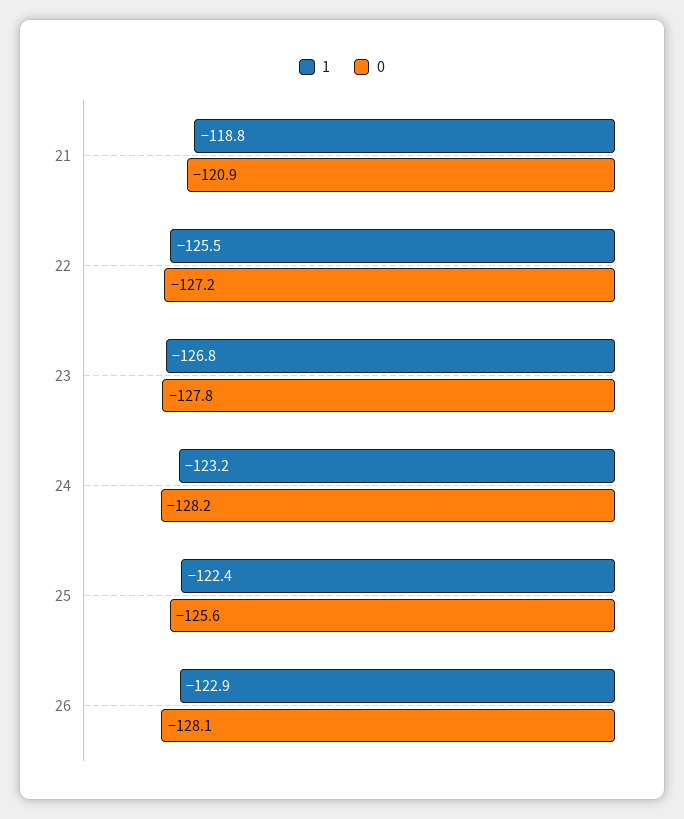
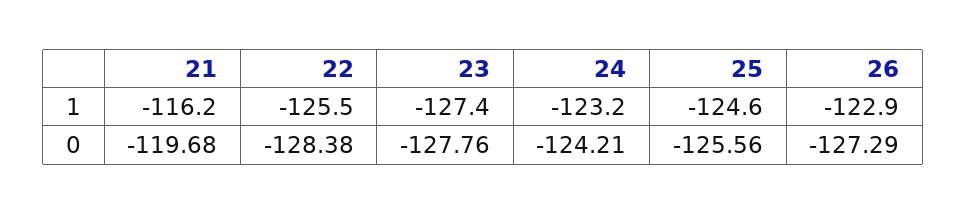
  {
    "1": {
-     "21": -118.8,
+     "21": -116.2,
      "22": -125.5,
-     "23": -126.8,
+     "23": -127.4,
      "24": -123.2,
-     "25": -122.4,
+     "25": -124.6,
      "26": -122.9
    },
    "0": {
-     "21": -120.9,
+     "21": -119.68,
-     "22": -127.2,
+     "22": -128.38,
      "23": -127.76,
-     "24": -128.2,
+     "24": -124.21,
      "25": -125.56,
-     "26": -128.1
+     "26": -127.29
    }
  }

